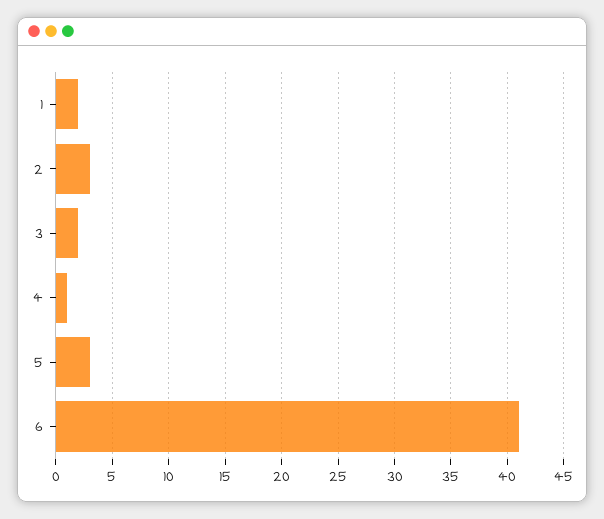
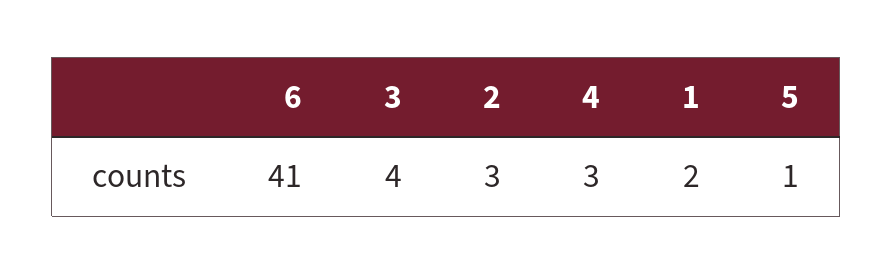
  {
    "1": 2,
    "2": 3,
-   "3": 2,
+   "3": 4,
-   "4": 1,
+   "4": 3,
-   "5": 3,
+   "5": 1,
    "6": 41
  }

